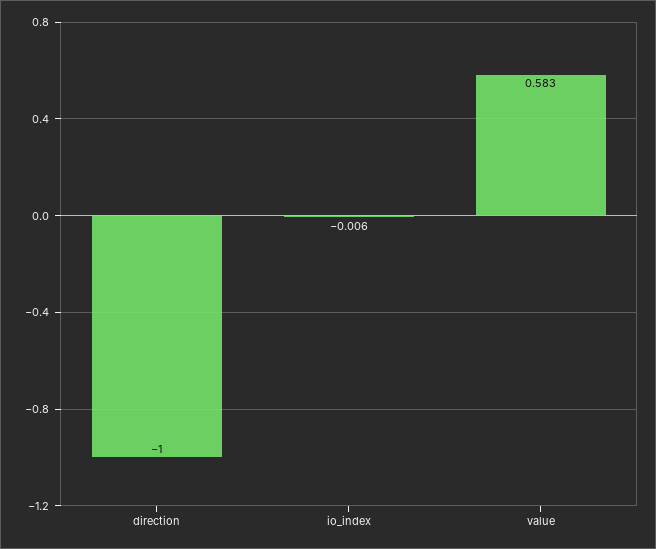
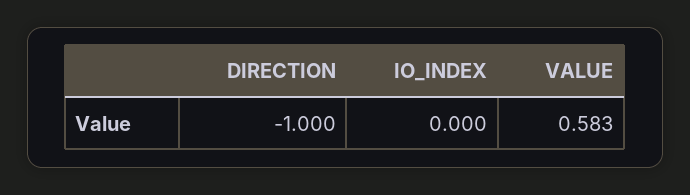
  {
    "direction": -1,
-   "io_index": -0.006,
+   "io_index": 0,
    "value": 0.583
  }

